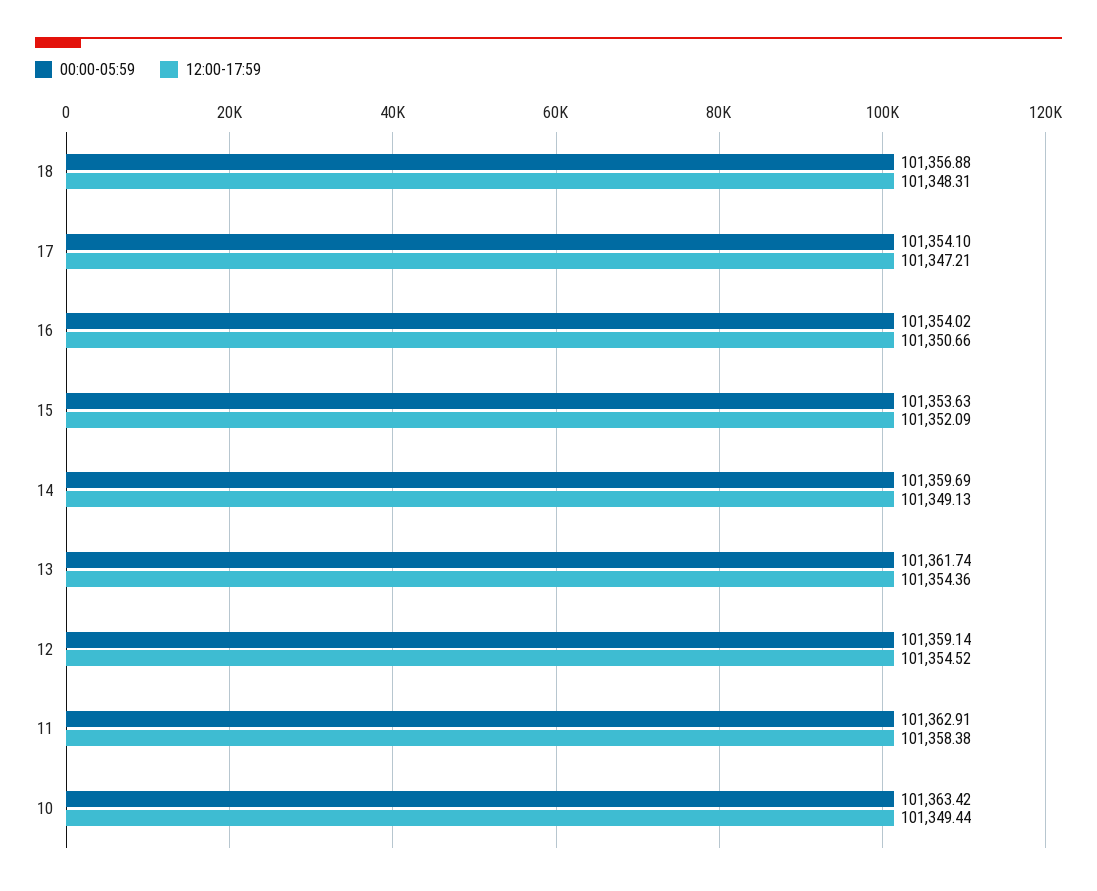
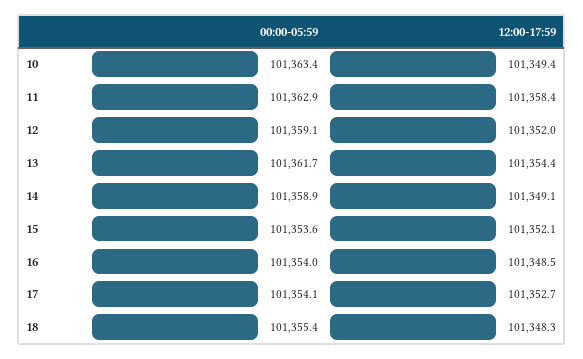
  {
    "00:00-05:59": {
-     "18": 101356.88,
+     "18": 101355.4,
      "17": 101354.1,
      "16": 101354.02,
      "15": 101353.63,
-     "14": 101359.69,
+     "14": 101358.9,
      "13": 101361.74,
      "12": 101359.14,
      "11": 101362.91,
      "10": 101363.42
    },
    "12:00-17:59": {
      "18": 101348.31,
-     "17": 101347.21,
+     "17": 101352.7,
-     "16": 101350.66,
+     "16": 101348.5,
      "15": 101352.09,
      "14": 101349.13,
      "13": 101354.36,
-     "12": 101354.52,
+     "12": 101352,
      "11": 101358.38,
      "10": 101349.44
    }
  }

